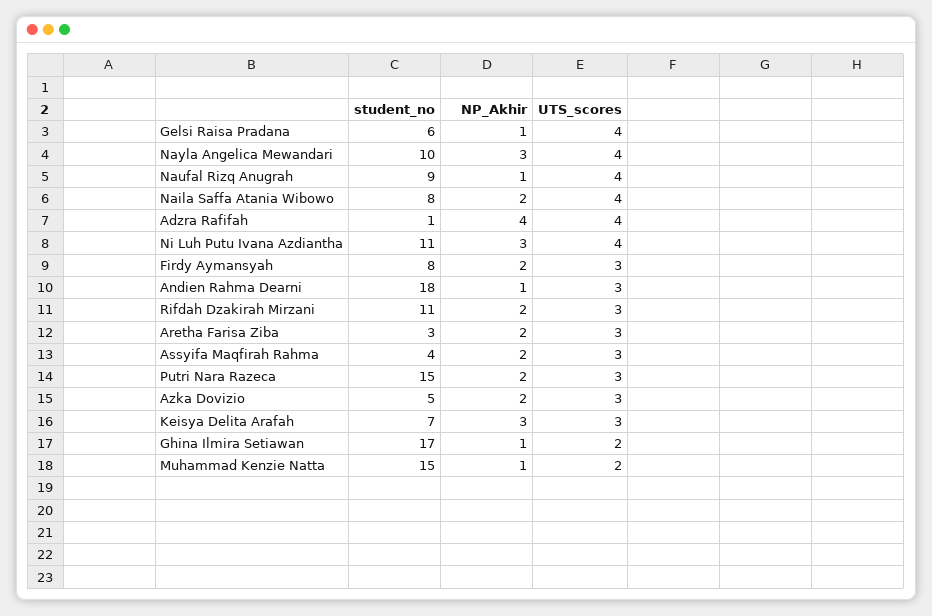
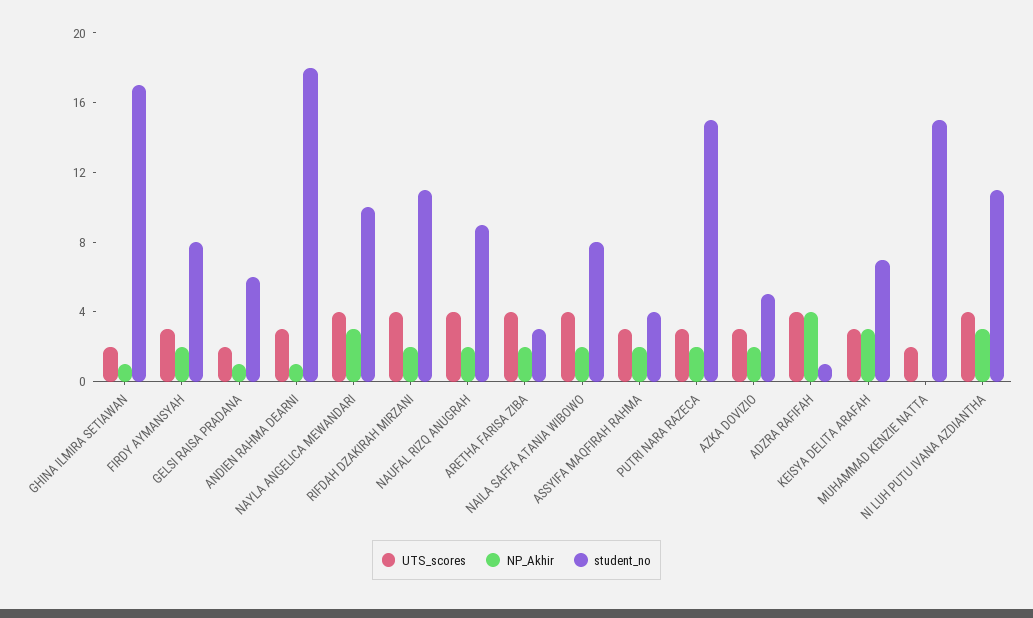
  {
    "student_no": {
      "Gelsi Raisa Pradana": 6,
      "Nayla Angelica Mewandari": 10,
      "Naufal Rizq Anugrah": 9,
      "Naila Saffa Atania Wibowo": 8,
      "Adzra Rafifah": 1,
      "Ni Luh Putu Ivana Azdiantha": 11,
      "Firdy Aymansyah": 8,
      "Andien Rahma Dearni": 18,
      "Rifdah Dzakirah Mirzani": 11,
      "Aretha Farisa Ziba": 3,
      "Assyifa Maqfirah Rahma": 4,
      "Putri Nara Razeca": 15,
      "Azka Dovizio": 5,
      "Keisya Delita Arafah": 7,
      "Ghina Ilmira Setiawan": 17,
      "Muhammad Kenzie Natta": 15
    },
    "NP_Akhir": {
      "Gelsi Raisa Pradana": 1,
      "Nayla Angelica Mewandari": 3,
-     "Naufal Rizq Anugrah": 1,
+     "Naufal Rizq Anugrah": 2,
      "Naila Saffa Atania Wibowo": 2,
      "Adzra Rafifah": 4,
      "Ni Luh Putu Ivana Azdiantha": 3,
      "Firdy Aymansyah": 2,
      "Andien Rahma Dearni": 1,
      "Rifdah Dzakirah Mirzani": 2,
      "Aretha Farisa Ziba": 2,
      "Assyifa Maqfirah Rahma": 2,
      "Putri Nara Razeca": 2,
      "Azka Dovizio": 2,
      "Keisya Delita Arafah": 3,
      "Ghina Ilmira Setiawan": 1,
-     "Muhammad Kenzie Natta": 1
+     "Muhammad Kenzie Natta": 0
    },
    "UTS_scores": {
-     "Gelsi Raisa Pradana": 4,
+     "Gelsi Raisa Pradana": 2,
      "Nayla Angelica Mewandari": 4,
      "Naufal Rizq Anugrah": 4,
      "Naila Saffa Atania Wibowo": 4,
      "Adzra Rafifah": 4,
      "Ni Luh Putu Ivana Azdiantha": 4,
      "Firdy Aymansyah": 3,
      "Andien Rahma Dearni": 3,
-     "Rifdah Dzakirah Mirzani": 3,
+     "Rifdah Dzakirah Mirzani": 4,
-     "Aretha Farisa Ziba": 3,
+     "Aretha Farisa Ziba": 4,
      "Assyifa Maqfirah Rahma": 3,
      "Putri Nara Razeca": 3,
      "Azka Dovizio": 3,
      "Keisya Delita Arafah": 3,
      "Ghina Ilmira Setiawan": 2,
      "Muhammad Kenzie Natta": 2
    }
  }

